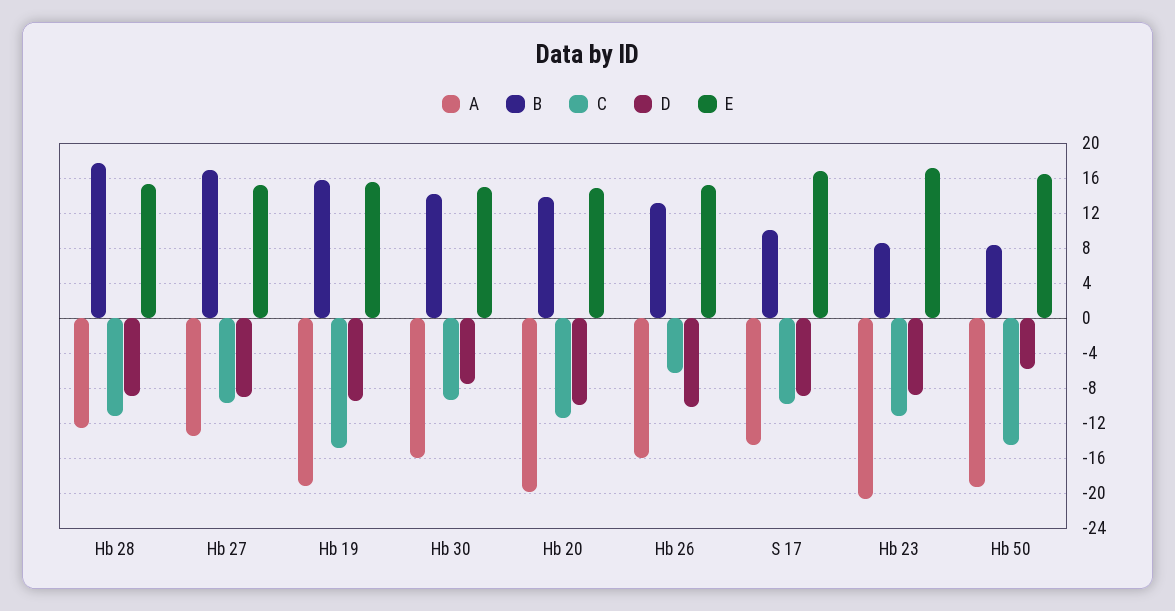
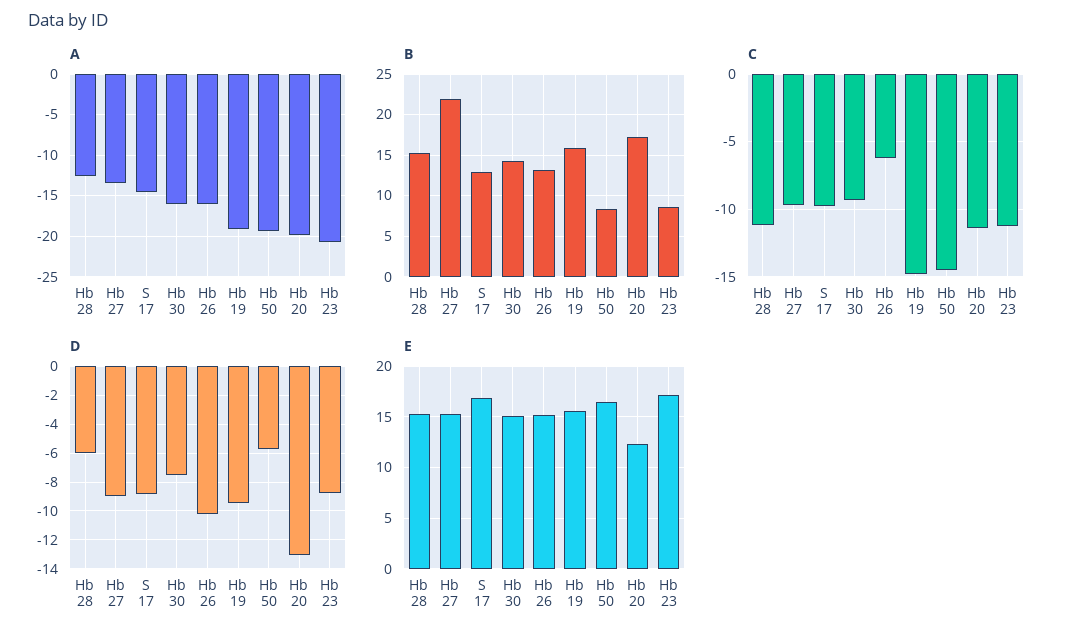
  {
    "A": {
      "Hb 28": -13,
      "Hb 27": -13,
      "Hb 19": -19,
      "Hb 30": -16,
      "Hb 20": -20,
      "Hb 26": -16,
      "S 17": -15,
      "Hb 23": -21,
      "Hb 50": -19
    },
    "B": {
-     "Hb 28": 18,
+     "Hb 28": 15,
-     "Hb 27": 17,
+     "Hb 27": 22,
      "Hb 19": 16,
      "Hb 30": 14,
-     "Hb 20": 14,
+     "Hb 20": 17,
      "Hb 26": 13,
-     "S 17": 10,
+     "S 17": 13,
      "Hb 23": 9,
      "Hb 50": 8
    },
    "C": {
      "Hb 28": -11,
      "Hb 27": -9.5,
      "Hb 19": -15,
      "Hb 30": -9.5,
      "Hb 20": -11.5,
      "Hb 26": -6,
      "S 17": -10,
      "Hb 23": -11,
      "Hb 50": -14.5
    },
    "D": {
-     "Hb 28": -9,
+     "Hb 28": -6,
      "Hb 27": -9,
      "Hb 19": -9.5,
      "Hb 30": -7.5,
-     "Hb 20": -10,
+     "Hb 20": -13,
      "Hb 26": -10,
      "S 17": -9,
      "Hb 23": -8.5,
      "Hb 50": -6
    },
    "E": {
      "Hb 28": 15,
      "Hb 27": 15,
      "Hb 19": 16,
      "Hb 30": 15,
-     "Hb 20": 15,
+     "Hb 20": 12,
      "Hb 26": 15,
      "S 17": 17,
      "Hb 23": 17,
      "Hb 50": 16
    }
  }

